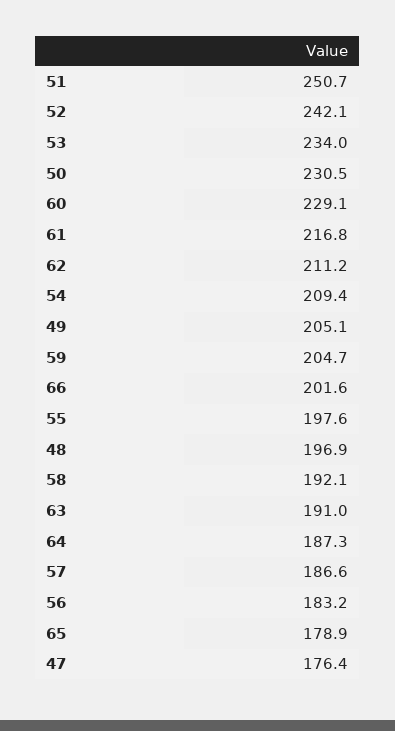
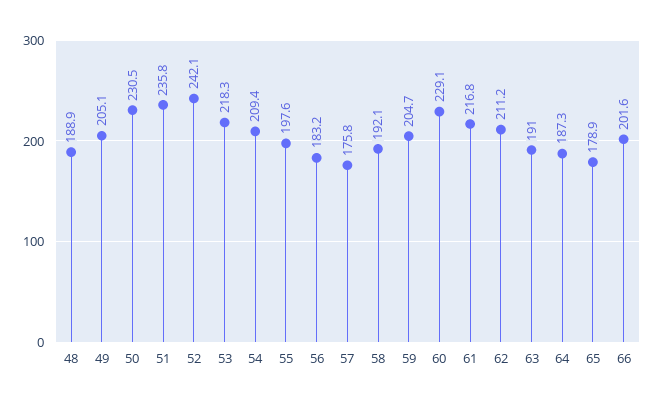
  {
-   "51": 250.7,
+   "51": 235.8,
    "52": 242.1,
-   "53": 234,
+   "53": 218.3,
    "50": 230.5,
    "60": 229.1,
    "61": 216.8,
    "62": 211.2,
    "54": 209.4,
    "49": 205.1,
    "59": 204.7,
    "66": 201.6,
    "55": 197.6,
-   "48": 196.9,
+   "48": 188.9,
    "58": 192.1,
    "63": 191,
    "64": 187.3,
-   "57": 186.6,
+   "57": 175.8,
    "56": 183.2,
-   "65": 178.9,
+   "65": 178.9
-   "47": 176.4
  }

